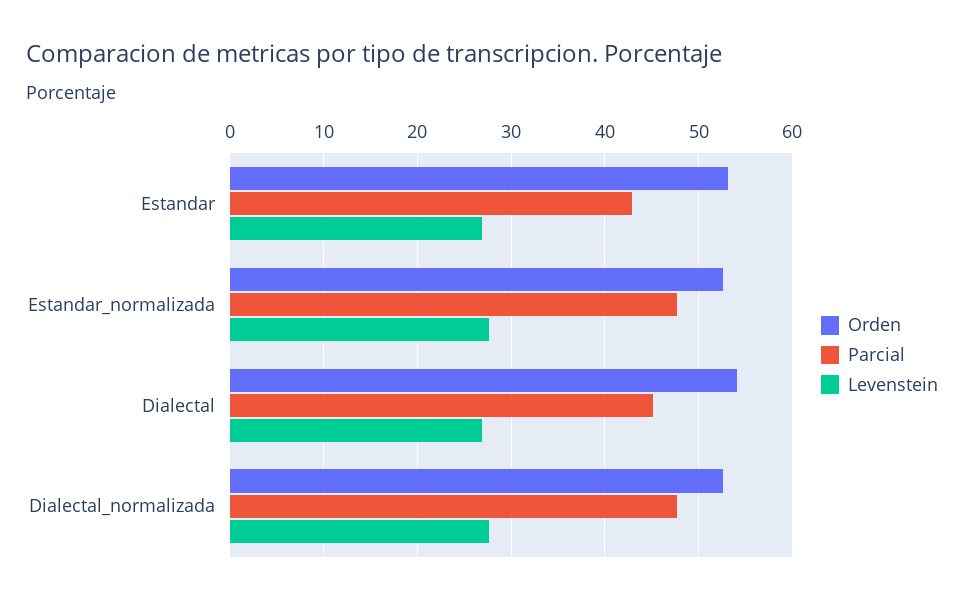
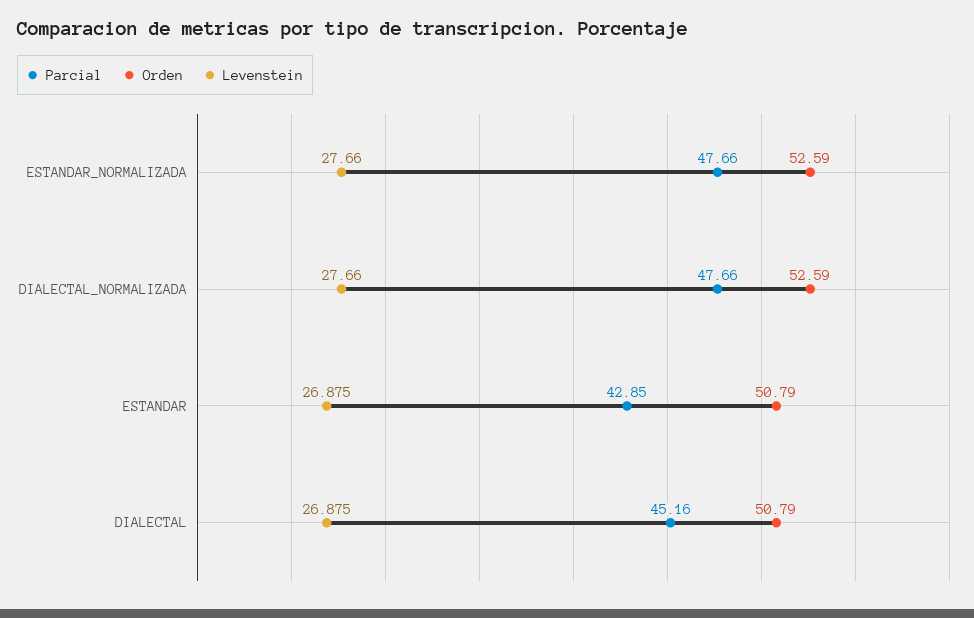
  {
    "Orden": {
-     "Estandar": 53,
+     "Estandar": 50.79,
      "Estandar_normalizada": 52.59,
-     "Dialectal": 54,
+     "Dialectal": 50.79,
      "Dialectal_normalizada": 52.59
    },
    "Parcial": {
      "Estandar": 42.85,
      "Estandar_normalizada": 47.66,
      "Dialectal": 45.16,
      "Dialectal_normalizada": 47.66
    },
    "Levenstein": {
      "Estandar": 26.875,
      "Estandar_normalizada": 27.66,
      "Dialectal": 26.875,
      "Dialectal_normalizada": 27.66
    }
  }

